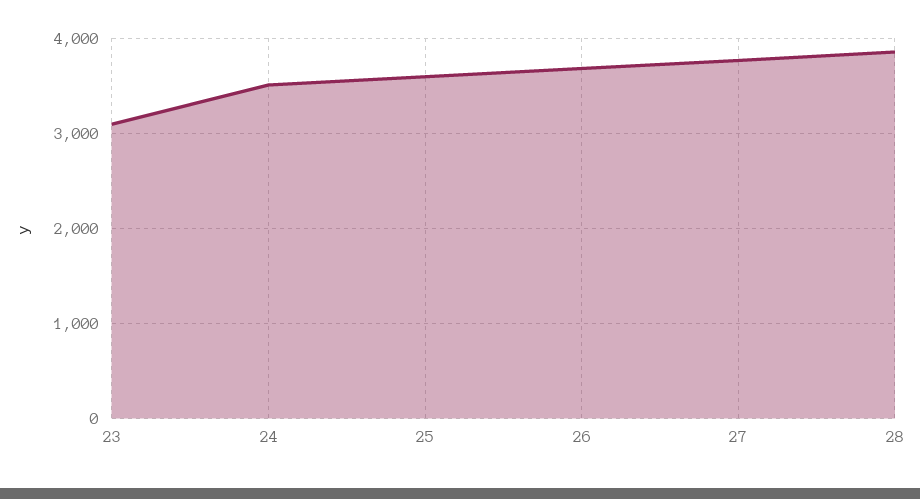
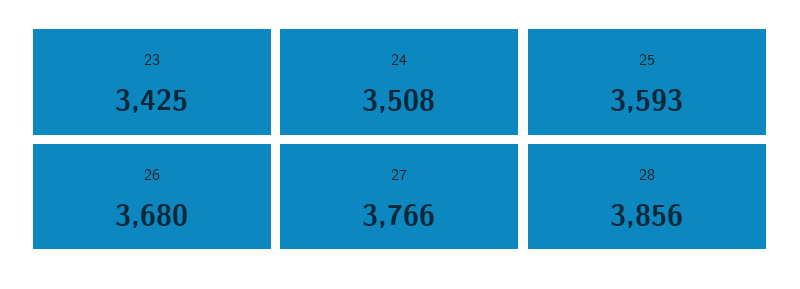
  {
-   "23": 3100,
+   "23": 3425,
    "24": 3508,
    "25": 3593,
    "26": 3680,
    "27": 3766,
    "28": 3856
  }

